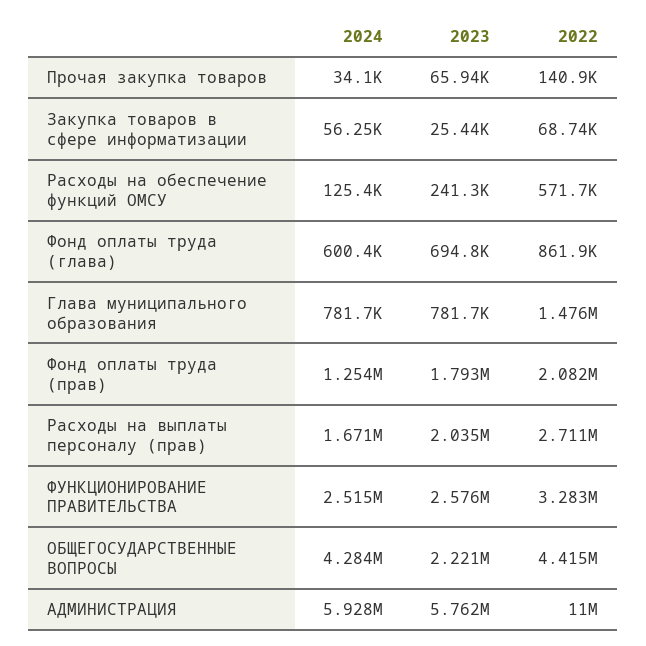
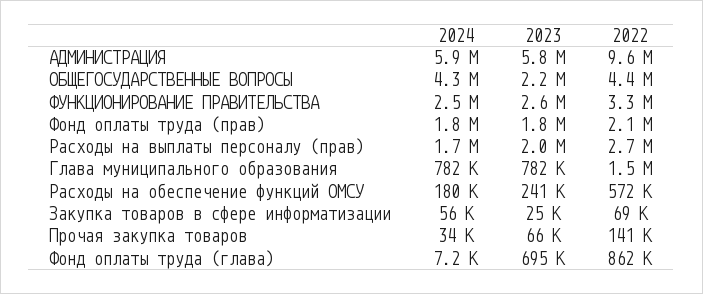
  {
    "2024": {
      "Прочая закупка товаров": 34100,
      "Закупка товаров в сфере информатизации": 56250,
-     "Расходы на обеспечение функций ОМСУ": 125400,
+     "Расходы на обеспечение функций ОМСУ": 180000,
-     "Фонд оплаты труда (глава)": 600400,
+     "Фонд оплаты труда (глава)": 7200,
      "Глава муниципального образования": 781700,
-     "Фонд оплаты труда (прав)": 1254000,
+     "Фонд оплаты труда (прав)": 1800000,
      "Расходы на выплаты персоналу (прав)": 1671000,
      "ФУНКЦИОНИРОВАНИЕ ПРАВИТЕЛЬСТВА": 2515000,
      "ОБЩЕГОСУДАРСТВЕННЫЕ ВОПРОСЫ": 4284000,
      "АДМИНИСТРАЦИЯ": 5928000
    },
    "2023": {
      "Прочая закупка товаров": 65940,
      "Закупка товаров в сфере информатизации": 25440,
      "Расходы на обеспечение функций ОМСУ": 241300,
      "Фонд оплаты труда (глава)": 694800,
      "Глава муниципального образования": 781700,
      "Фонд оплаты труда (прав)": 1793000,
      "Расходы на выплаты персоналу (прав)": 2035000,
      "ФУНКЦИОНИРОВАНИЕ ПРАВИТЕЛЬСТВА": 2576000,
      "ОБЩЕГОСУДАРСТВЕННЫЕ ВОПРОСЫ": 2221000,
      "АДМИНИСТРАЦИЯ": 5762000
    },
    "2022": {
      "Прочая закупка товаров": 140900,
      "Закупка товаров в сфере информатизации": 68740,
      "Расходы на обеспечение функций ОМСУ": 571700,
      "Фонд оплаты труда (глава)": 861900,
      "Глава муниципального образования": 1476000,
      "Фонд оплаты труда (прав)": 2082000,
      "Расходы на выплаты персоналу (прав)": 2711000,
      "ФУНКЦИОНИРОВАНИЕ ПРАВИТЕЛЬСТВА": 3283000,
      "ОБЩЕГОСУДАРСТВЕННЫЕ ВОПРОСЫ": 4415000,
-     "АДМИНИСТРАЦИЯ": 11000000
+     "АДМИНИСТРАЦИЯ": 9600000
    }
  }

